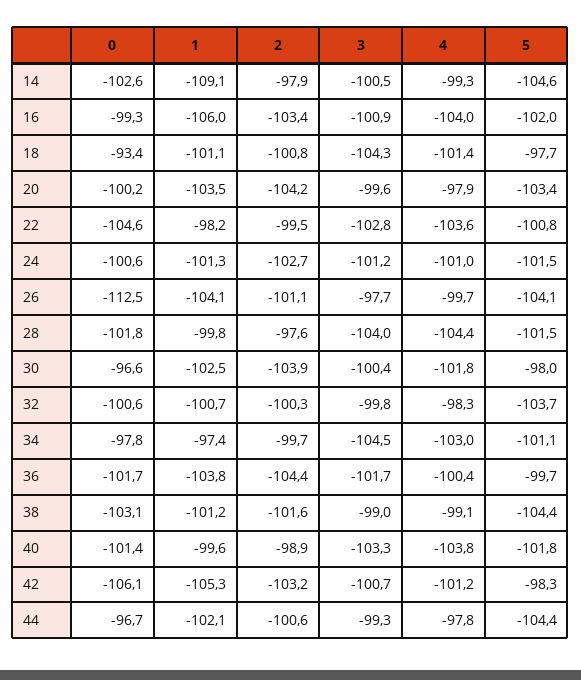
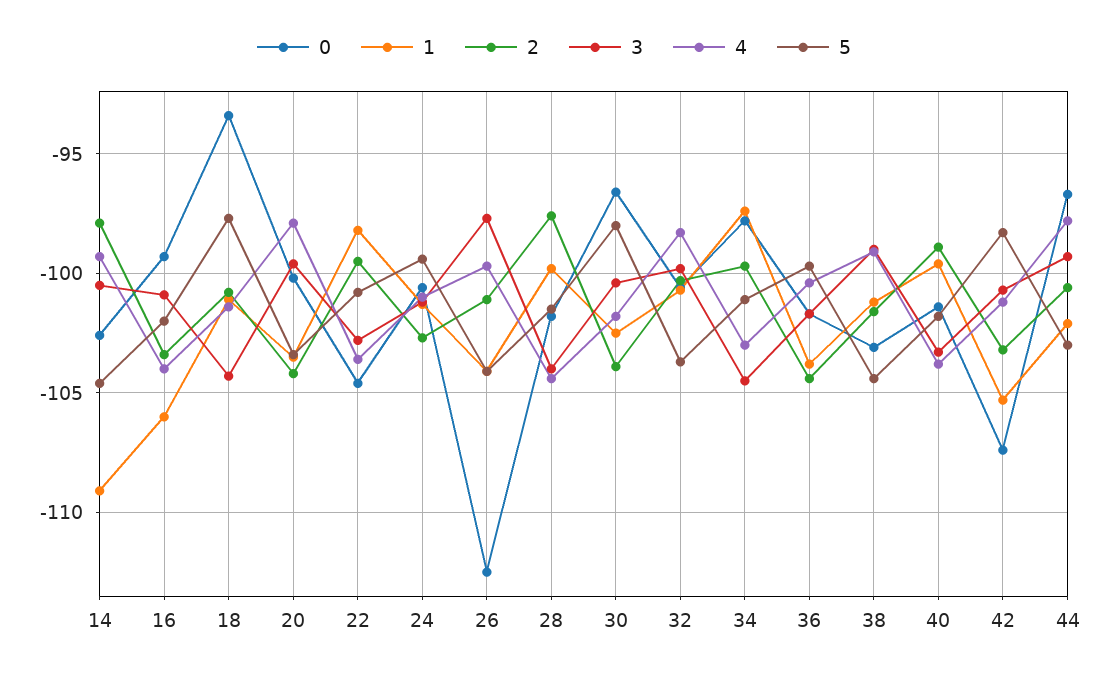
  {
    "0": {
      "14": -102.6,
      "16": -99.3,
      "18": -93.4,
      "20": -100.2,
      "22": -104.6,
      "24": -100.6,
      "26": -112.5,
      "28": -101.8,
      "30": -96.6,
      "32": -100.6,
      "34": -97.8,
      "36": -101.7,
      "38": -103.1,
      "40": -101.4,
-     "42": -106.1,
+     "42": -107.5,
      "44": -96.7
    },
    "1": {
      "14": -109.1,
      "16": -106,
      "18": -101.1,
      "20": -103.5,
      "22": -98.2,
      "24": -101.3,
      "26": -104.1,
      "28": -99.8,
      "30": -102.5,
      "32": -100.7,
      "34": -97.4,
      "36": -103.8,
      "38": -101.2,
      "40": -99.6,
      "42": -105.3,
      "44": -102.1
    },
    "2": {
      "14": -97.9,
      "16": -103.4,
      "18": -100.8,
      "20": -104.2,
      "22": -99.5,
      "24": -102.7,
      "26": -101.1,
      "28": -97.6,
      "30": -103.9,
      "32": -100.3,
      "34": -99.7,
      "36": -104.4,
      "38": -101.6,
      "40": -98.9,
      "42": -103.2,
      "44": -100.6
    },
    "3": {
      "14": -100.5,
      "16": -100.9,
      "18": -104.3,
      "20": -99.6,
      "22": -102.8,
      "24": -101.2,
      "26": -97.7,
      "28": -104,
      "30": -100.4,
      "32": -99.8,
      "34": -104.5,
      "36": -101.7,
      "38": -99,
      "40": -103.3,
      "42": -100.7,
      "44": -99.3
    },
    "4": {
      "14": -99.3,
      "16": -104,
      "18": -101.4,
      "20": -97.9,
      "22": -103.6,
      "24": -101,
      "26": -99.7,
      "28": -104.4,
      "30": -101.8,
      "32": -98.3,
      "34": -103,
      "36": -100.4,
      "38": -99.1,
      "40": -103.8,
      "42": -101.2,
      "44": -97.8
    },
    "5": {
      "14": -104.6,
      "16": -102,
      "18": -97.7,
      "20": -103.4,
      "22": -100.8,
-     "24": -101.5,
+     "24": -99.5,
      "26": -104.1,
      "28": -101.5,
      "30": -98,
      "32": -103.7,
      "34": -101.1,
      "36": -99.7,
      "38": -104.4,
      "40": -101.8,
      "42": -98.3,
-     "44": -104.4
+     "44": -103
    }
  }

